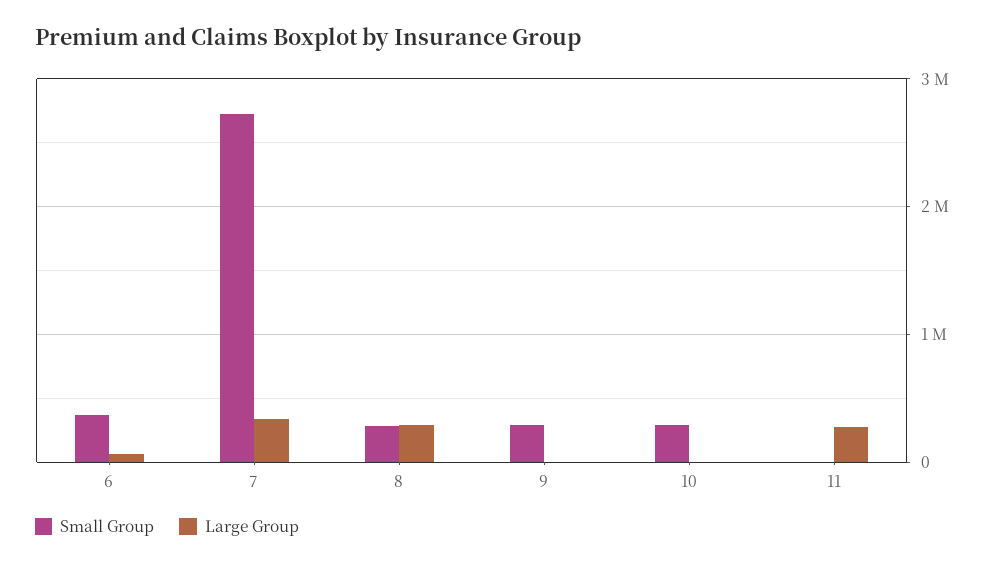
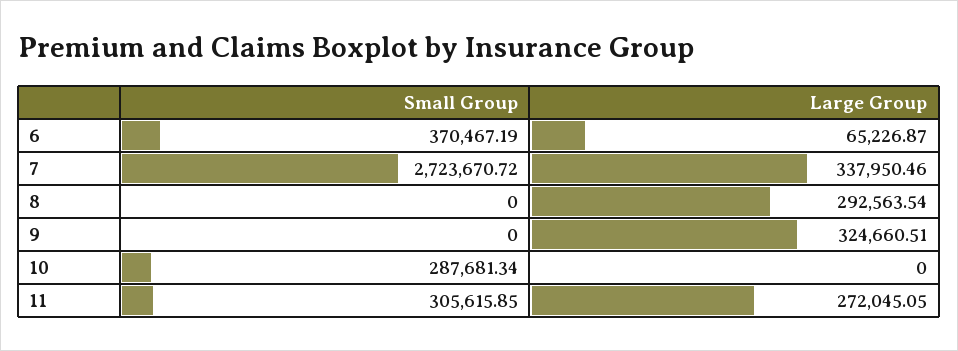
  {
    "Small Group": {
      "6": 370467.19,
      "7": 2723670.72,
-     "8": 300000,
+     "8": 0,
-     "9": 300000,
+     "9": 0,
      "10": 287681.34,
-     "11": 0
+     "11": 305615.85
    },
    "Large Group": {
      "6": 65226.87,
      "7": 337950.46,
      "8": 292563.54,
-     "9": 0,
+     "9": 324660.51,
      "10": 0,
      "11": 272045.05
    }
  }

